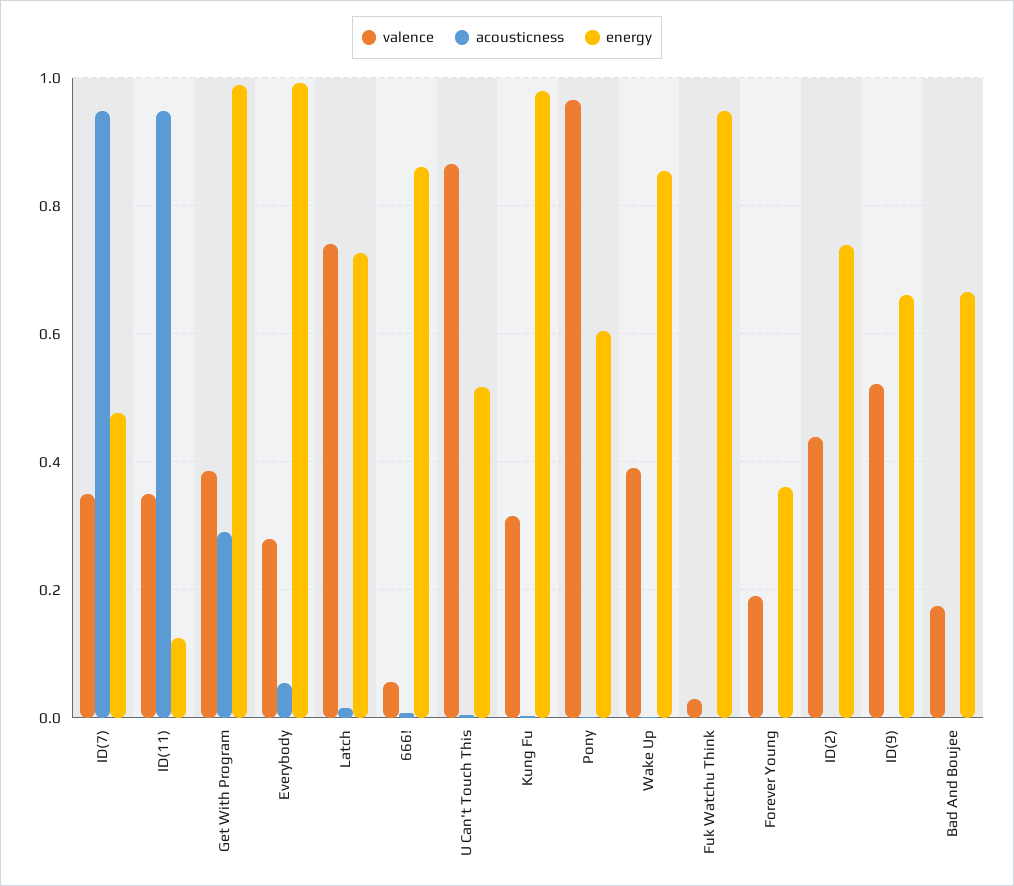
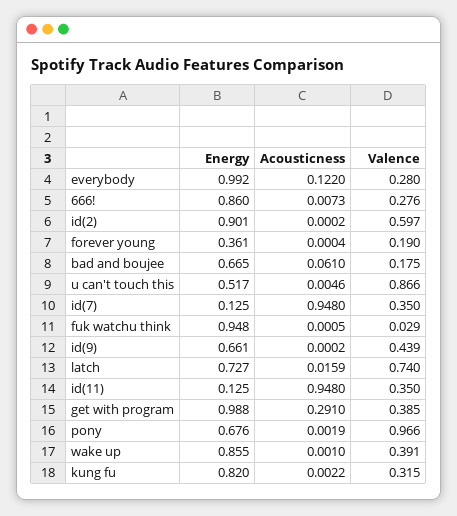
  {
    "valence": {
      "ID(7)": 0.35,
      "ID(11)": 0.35,
      "Get With Program": 0.385,
      "Everybody": 0.28,
      "Latch": 0.74,
-     "666!": 0.06,
+     "666!": 0.276,
      "U Can't Touch This": 0.866,
      "Kung Fu": 0.315,
      "Pony": 0.966,
      "Wake Up": 0.391,
      "Fuk Watchu Think": 0.029,
      "Forever Young": 0.19,
-     "ID(2)": 0.44,
+     "ID(2)": 0.597,
-     "ID(9)": 0.52,
+     "ID(9)": 0.439,
      "Bad And Boujee": 0.175
    },
    "acousticness": {
      "ID(7)": 0.948,
      "ID(11)": 0.948,
      "Get With Program": 0.291,
-     "Everybody": 0.06,
+     "Everybody": 0.122,
      "Latch": 0.0159,
      "666!": 0.0073,
      "U Can't Touch This": 0.0046,
      "Kung Fu": 0.0022,
      "Pony": 0.0019,
      "Wake Up": 0.001,
      "Fuk Watchu Think": 0.0005,
      "Forever Young": 0.0004,
      "ID(2)": 0.0002,
      "ID(9)": 0.0002,
-     "Bad And Boujee": 0
+     "Bad And Boujee": 0.061
    },
    "energy": {
-     "ID(7)": 0.48,
+     "ID(7)": 0.125,
      "ID(11)": 0.125,
      "Get With Program": 0.988,
      "Everybody": 0.992,
      "Latch": 0.727,
      "666!": 0.86,
      "U Can't Touch This": 0.517,
-     "Kung Fu": 0.98,
+     "Kung Fu": 0.82,
-     "Pony": 0.6,
+     "Pony": 0.676,
      "Wake Up": 0.855,
      "Fuk Watchu Think": 0.948,
      "Forever Young": 0.361,
-     "ID(2)": 0.74,
+     "ID(2)": 0.901,
      "ID(9)": 0.661,
      "Bad And Boujee": 0.665
    }
  }

